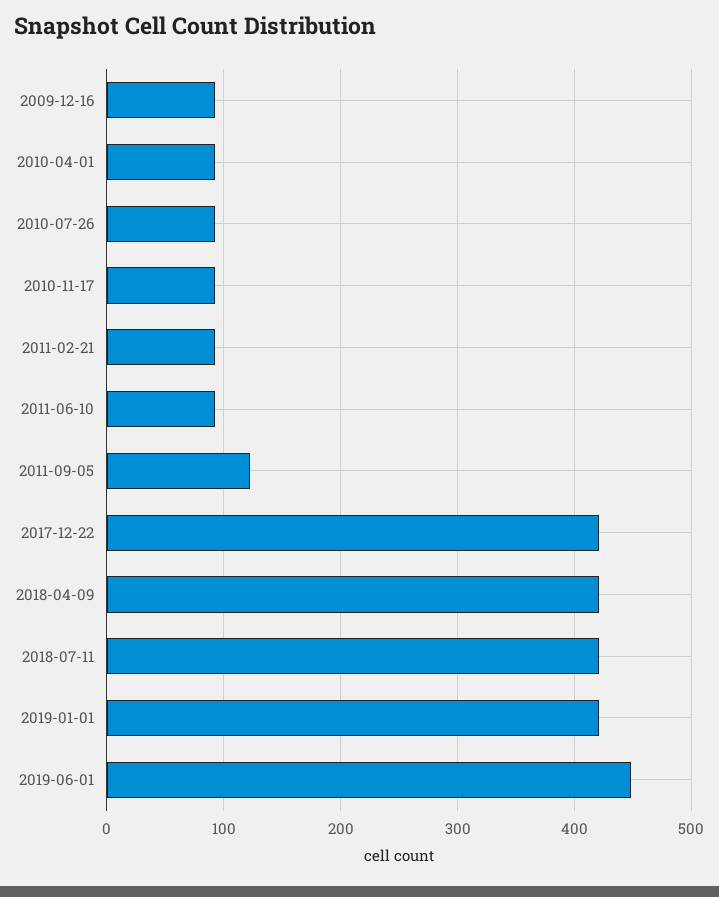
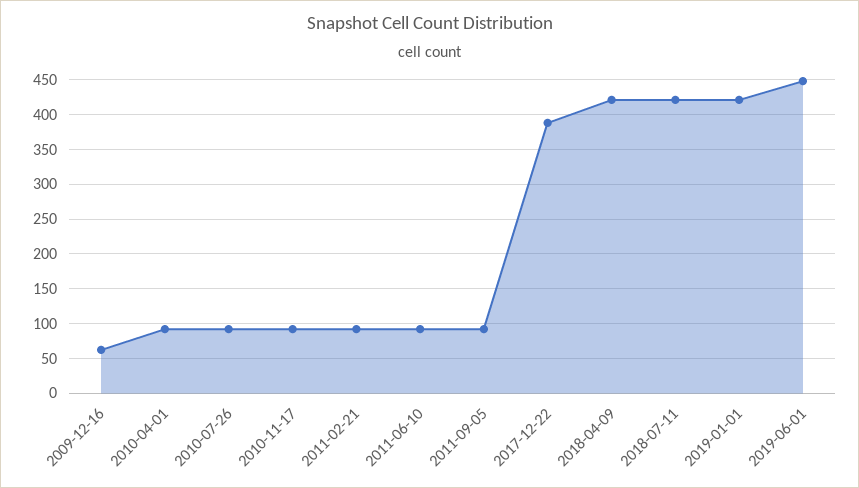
  {
-   "2009-12-16": 90,
+   "2009-12-16": 60,
    "2010-04-01": 90,
    "2010-07-26": 90,
    "2010-11-17": 90,
    "2011-02-21": 90,
    "2011-06-10": 90,
-   "2011-09-05": 120,
+   "2011-09-05": 90,
-   "2017-12-22": 420,
+   "2017-12-22": 390,
    "2018-04-09": 420,
    "2018-07-11": 420,
    "2019-01-01": 420,
    "2019-06-01": 450
  }

